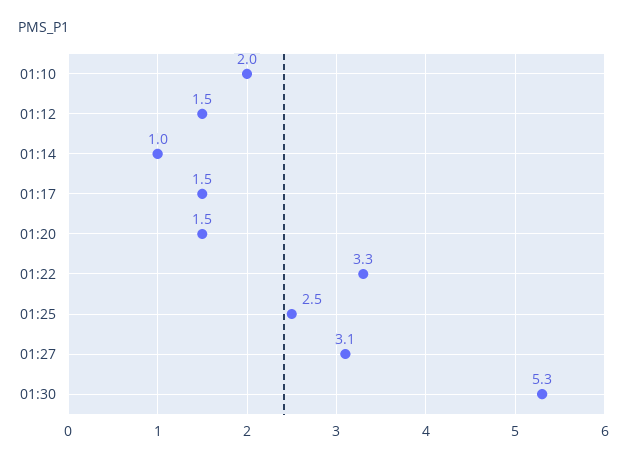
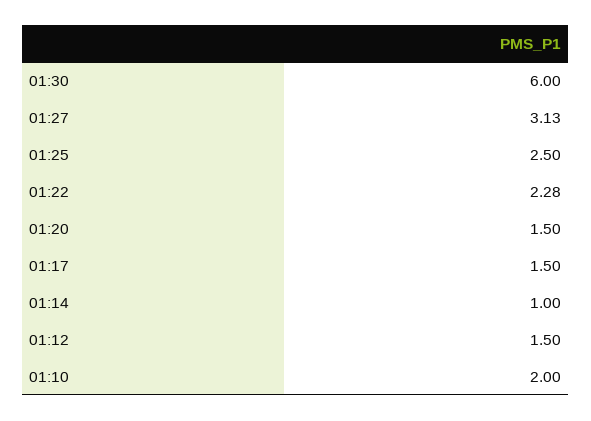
  {
    "01:10": 2,
    "01:12": 1.5,
    "01:14": 1,
    "01:17": 1.5,
    "01:20": 1.5,
-   "01:22": 3.3,
+   "01:22": 2.28,
    "01:25": 2.5,
    "01:27": 3.13,
-   "01:30": 5.3
+   "01:30": 6
  }

